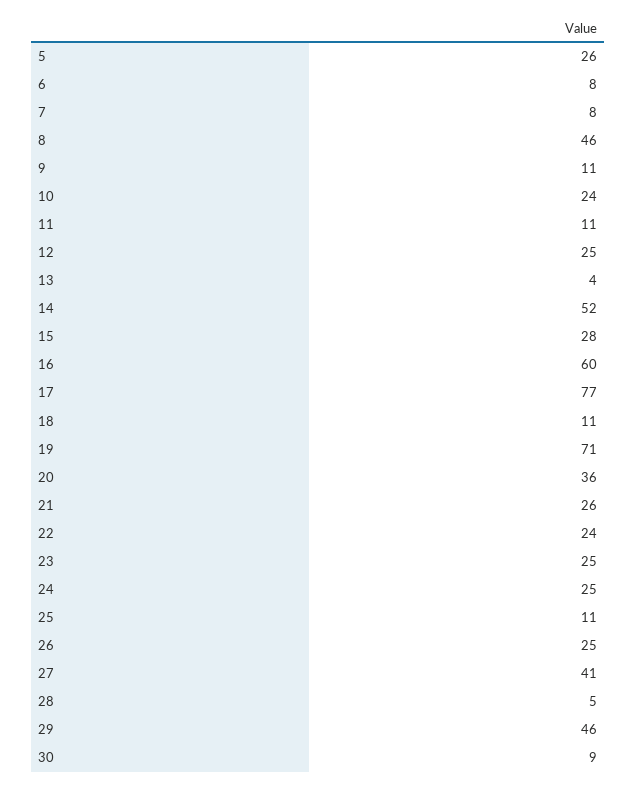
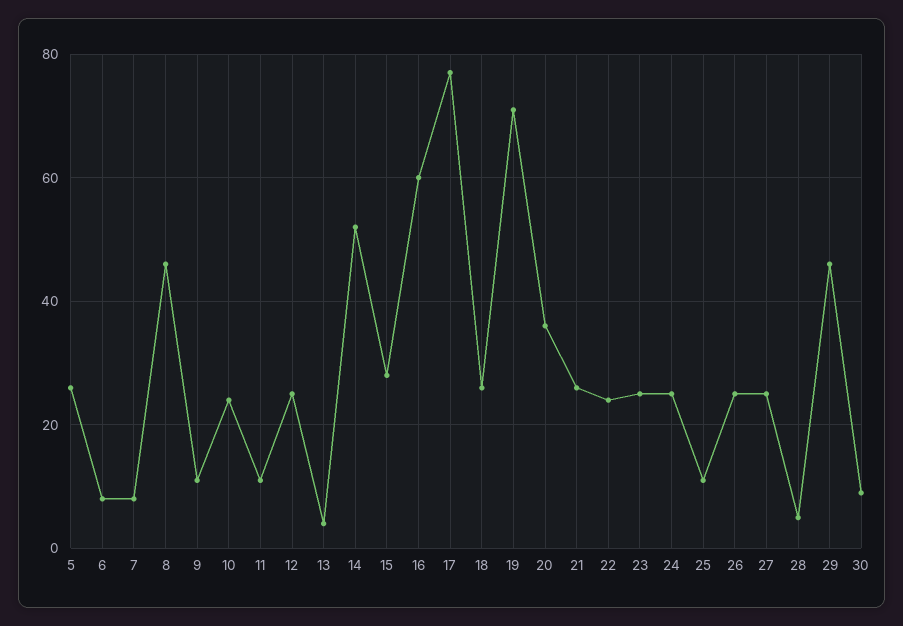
  {
    "5": 26,
    "6": 8,
    "7": 8,
    "8": 46,
    "9": 11,
    "10": 24,
    "11": 11,
    "12": 25,
    "13": 4,
    "14": 52,
    "15": 28,
    "16": 60,
    "17": 77,
-   "18": 11,
+   "18": 25,
    "19": 71,
    "20": 36,
    "21": 26,
    "22": 24,
    "23": 25,
    "24": 25,
    "25": 11,
    "26": 25,
-   "27": 41,
+   "27": 25,
    "28": 5,
    "29": 46,
    "30": 9
  }

